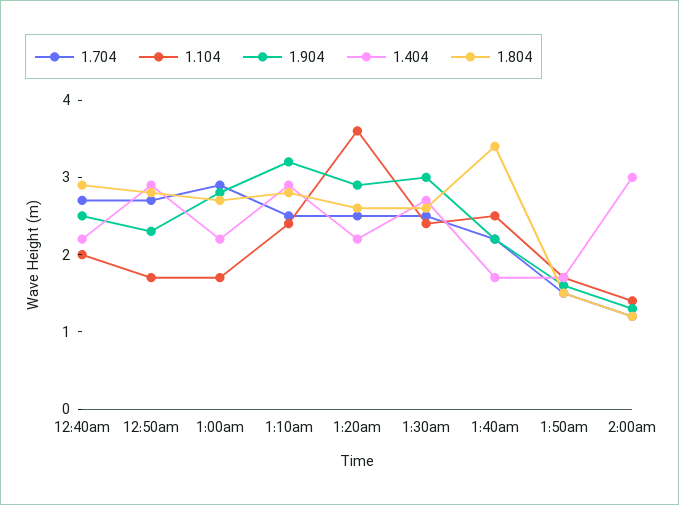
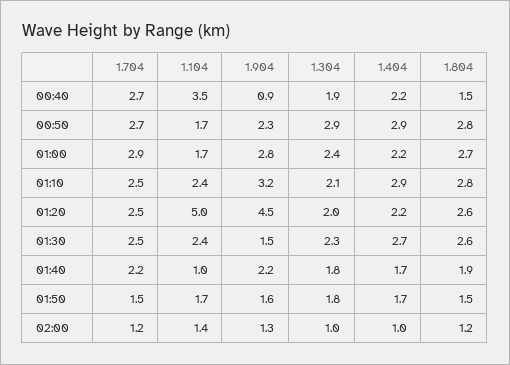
  {
    "1.704": {
      "12:40am": 2.7,
      "12:50am": 2.7,
      "1:00am": 2.9,
      "1:10am": 2.5,
      "1:20am": 2.5,
      "1:30am": 2.5,
      "1:40am": 2.2,
      "1:50am": 1.5,
      "2:00am": 1.2
    },
    "1.104": {
-     "12:40am": 2,
+     "12:40am": 3.5,
      "12:50am": 1.7,
      "1:00am": 1.7,
      "1:10am": 2.4,
-     "1:20am": 3.5,
+     "1:20am": 5,
      "1:30am": 2.4,
-     "1:40am": 2.5,
+     "1:40am": 1,
      "1:50am": 1.7,
      "2:00am": 1.4
    },
    "1.904": {
-     "12:40am": 2.5,
+     "12:40am": 0.9,
      "12:50am": 2.3,
      "1:00am": 2.8,
      "1:10am": 3.2,
-     "1:20am": 3,
+     "1:20am": 4.5,
-     "1:30am": 3,
+     "1:30am": 1.5,
      "1:40am": 2.2,
      "1:50am": 1.6,
      "2:00am": 1.3
    },
    "1.404": {
      "12:40am": 2.2,
      "12:50am": 2.9,
      "1:00am": 2.2,
      "1:10am": 2.9,
      "1:20am": 2.2,
      "1:30am": 2.7,
      "1:40am": 1.7,
      "1:50am": 1.7,
-     "2:00am": 3
+     "2:00am": 1
    },
    "1.804": {
-     "12:40am": 3,
+     "12:40am": 1.5,
      "12:50am": 2.8,
      "1:00am": 2.7,
      "1:10am": 2.8,
      "1:20am": 2.6,
      "1:30am": 2.6,
-     "1:40am": 3.5,
+     "1:40am": 1.9,
      "1:50am": 1.5,
      "2:00am": 1.2
-   }
+   },
+   "1.304": {
+     "12:40am": 1.9,
+     "12:50am": 2.9,
+     "1:00am": 2.4,
+     "1:10am": 2.1,
+     "1:20am": 2,
+     "1:30am": 2.3,
+     "1:40am": 1.8,
+     "1:50am": 1.8,
+     "2:00am": 1
+   }
  }

